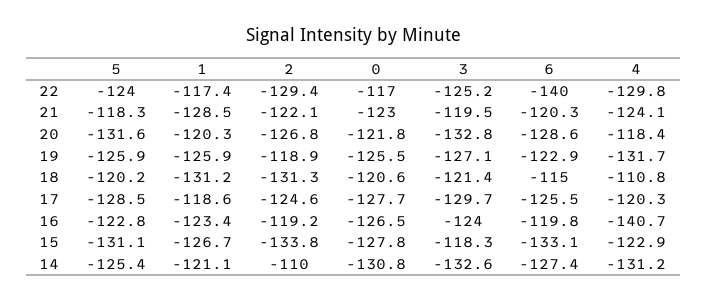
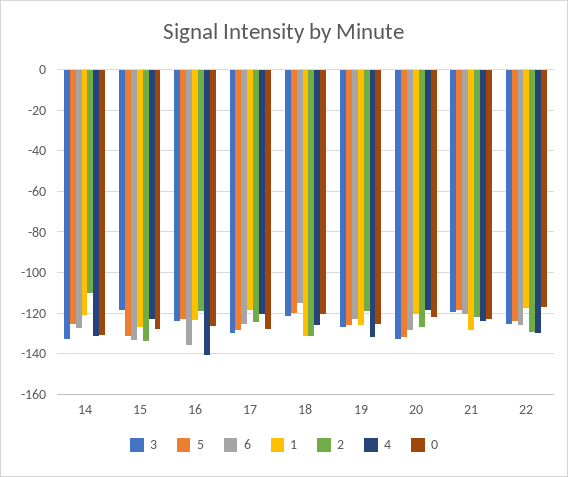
  {
    "5": {
      "22": -124,
      "21": -118.3,
      "20": -131.6,
      "19": -125.9,
      "18": -120.2,
      "17": -128.5,
      "16": -122.8,
      "15": -131.1,
      "14": -125.4
    },
    "1": {
      "22": -117.4,
      "21": -128.5,
      "20": -120.3,
      "19": -125.9,
      "18": -131.2,
      "17": -118.6,
      "16": -123.4,
      "15": -126.7,
      "14": -121.1
    },
    "2": {
      "22": -129.4,
      "21": -122.1,
      "20": -126.8,
      "19": -118.9,
      "18": -131.3,
      "17": -124.6,
      "16": -119.2,
      "15": -133.8,
      "14": -110
    },
    "0": {
      "22": -117,
      "21": -123,
      "20": -121.8,
      "19": -125.5,
      "18": -120.6,
      "17": -127.7,
      "16": -126.5,
      "15": -127.8,
      "14": -130.8
    },
    "3": {
      "22": -125.2,
      "21": -119.5,
      "20": -132.8,
      "19": -127.1,
      "18": -121.4,
      "17": -129.7,
      "16": -124,
      "15": -118.3,
      "14": -132.6
    },
    "6": {
-     "22": -140,
+     "22": -125,
      "21": -120.3,
      "20": -128.6,
      "19": -122.9,
      "18": -115,
      "17": -125.5,
-     "16": -119.8,
+     "16": -135,
      "15": -133.1,
      "14": -127.4
    },
    "4": {
      "22": -129.8,
      "21": -124.1,
      "20": -118.4,
      "19": -131.7,
-     "18": -110.8,
+     "18": -125,
      "17": -120.3,
      "16": -140.7,
      "15": -122.9,
      "14": -131.2
    }
  }

